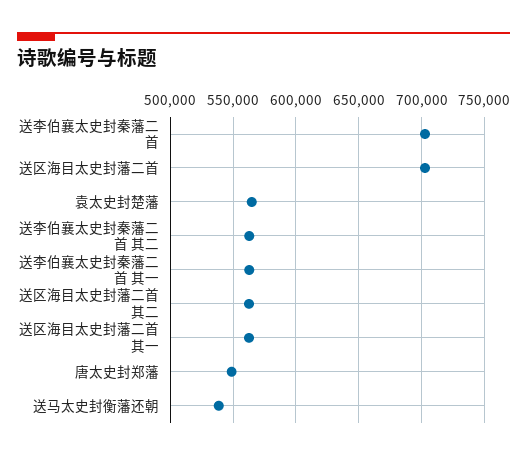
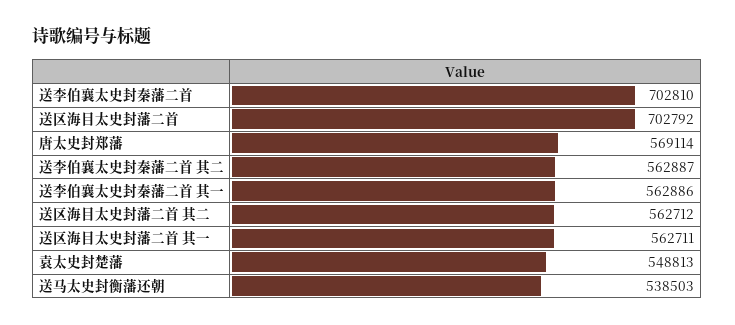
  {
    "送李伯襄太史封秦藩二首": 702810,
    "送区海目太史封藩二首": 702792,
-   "袁太史封楚藩": 565000,
+   "袁太史封楚藩": 548813,
    "送李伯襄太史封秦藩二首 其二": 562887,
    "送李伯襄太史封秦藩二首 其一": 562886,
    "送区海目太史封藩二首 其二": 562712,
    "送区海目太史封藩二首 其一": 562711,
-   "唐太史封郑藩": 550000,
+   "唐太史封郑藩": 569114,
    "送马太史封衡藩还朝": 538503
  }

